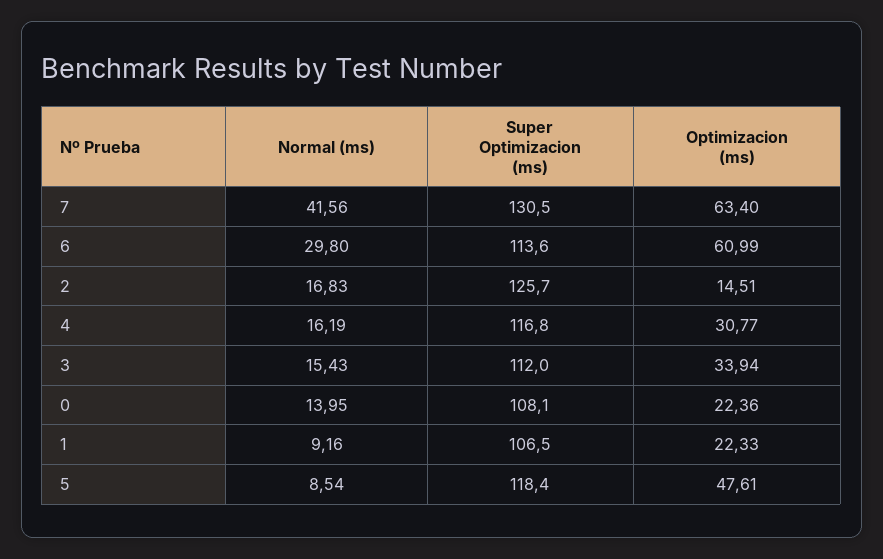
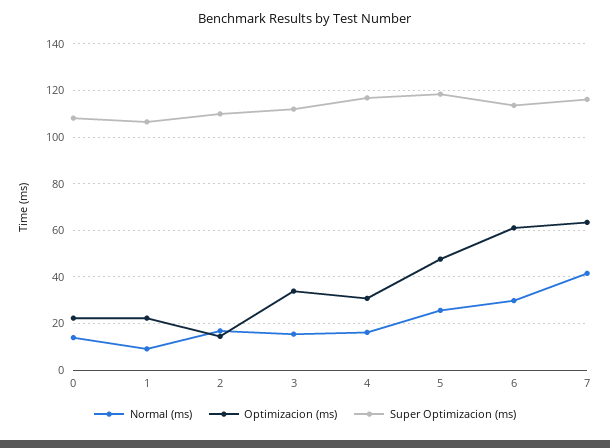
  {
    "Normal (ms)": {
      "7": 41.56,
      "6": 29.8,
      "2": 16.83,
      "4": 16.19,
      "3": 15.43,
      "0": 13.95,
      "1": 9.16,
-     "5": 8.54
+     "5": 25
    },
    "Super Optimizacion (ms)": {
-     "7": 130.5,
+     "7": 115,
      "6": 113.6,
-     "2": 125.7,
+     "2": 110,
      "4": 116.8,
      "3": 112,
      "0": 108.1,
      "1": 106.5,
      "5": 118.4
    },
    "Optimizacion (ms)": {
      "7": 63.4,
      "6": 60.99,
      "2": 14.51,
      "4": 30.77,
      "3": 33.94,
      "0": 22.36,
      "1": 22.33,
      "5": 47.61
    }
  }

